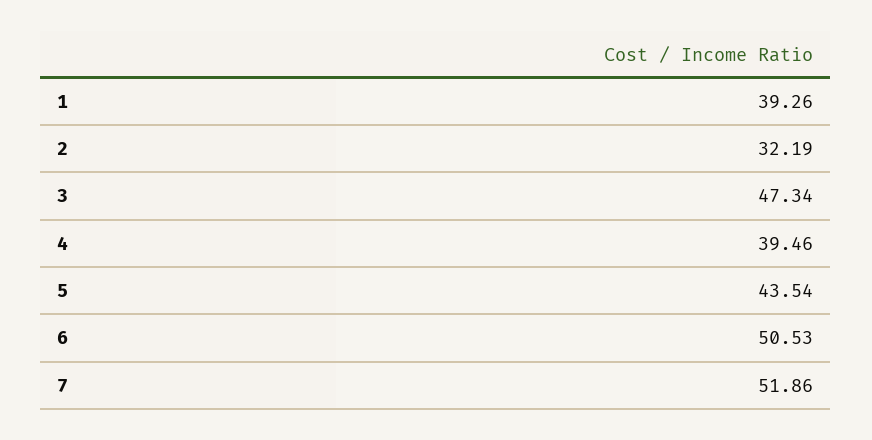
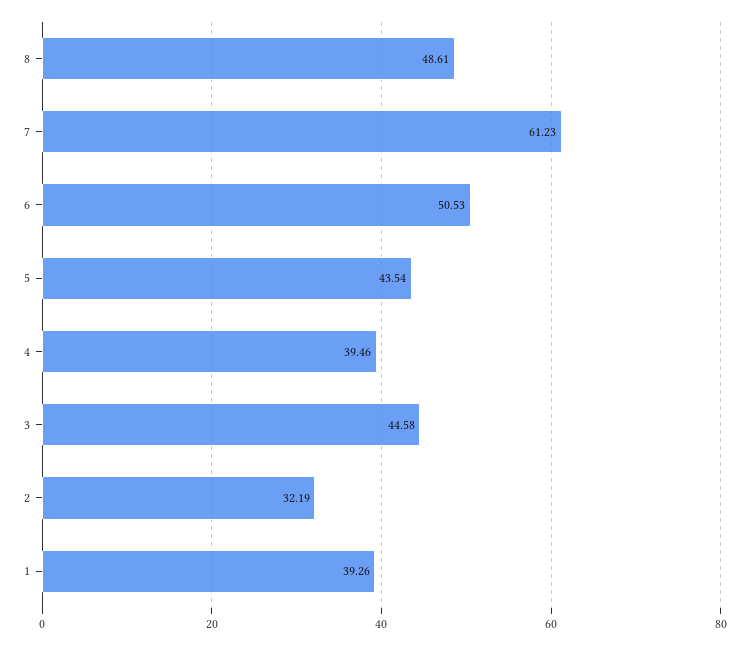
  {
    "1": 39.26,
    "2": 32.19,
-   "3": 47.34,
+   "3": 44.58,
    "4": 39.46,
    "5": 43.54,
    "6": 50.53,
-   "7": 51.86
+   "7": 61.23,
+   "8": 48.61
  }

